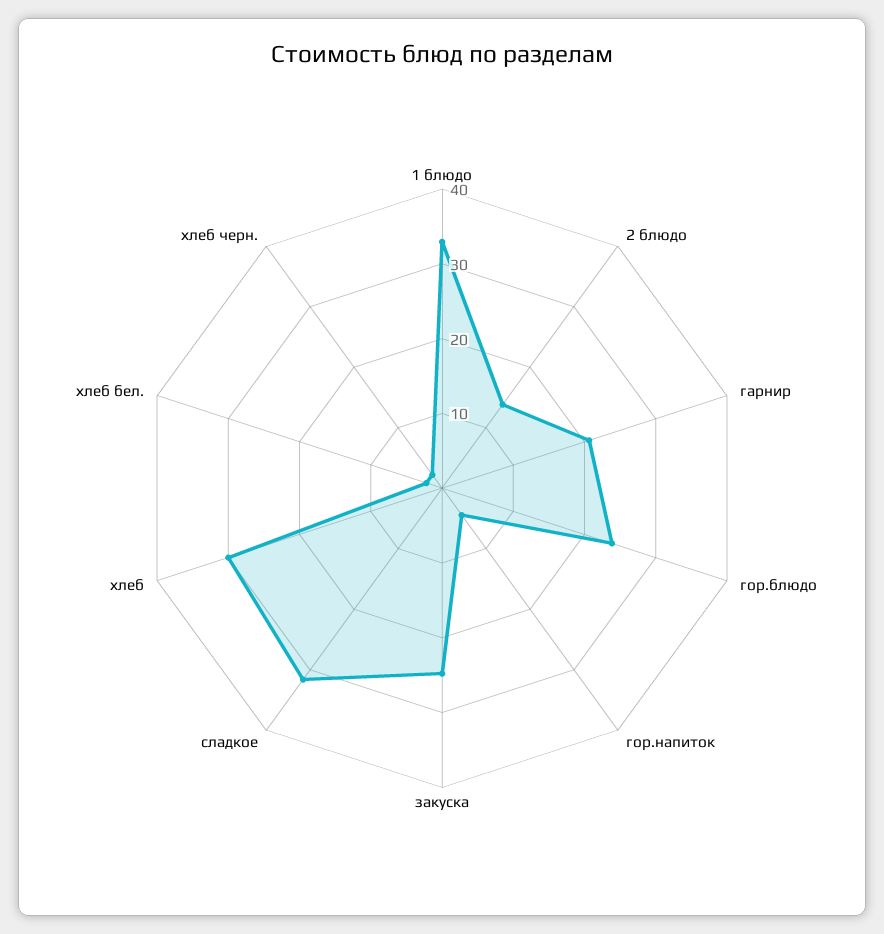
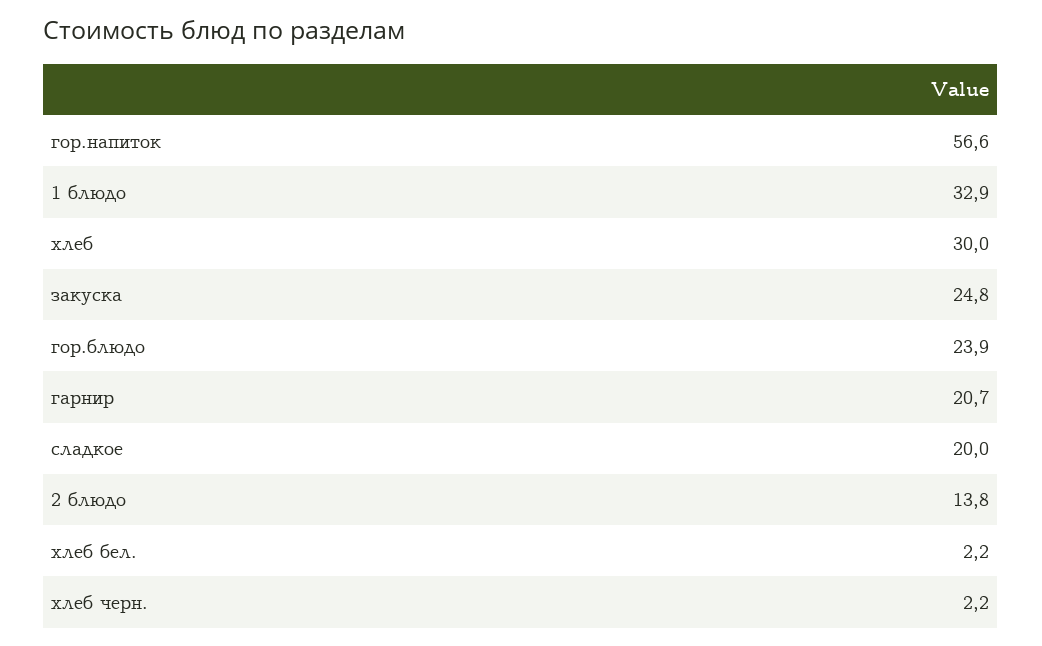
  {
    "1 блюдо": 32.9,
    "2 блюдо": 13.8,
    "гарнир": 20.7,
    "гор.блюдо": 23.9,
-   "гор.напиток": 4,
+   "гор.напиток": 56.6,
    "закуска": 24.8,
-   "сладкое": 32,
+   "сладкое": 20,
    "хлеб": 30,
    "хлеб бел.": 2.2,
    "хлеб черн.": 2.2
  }

